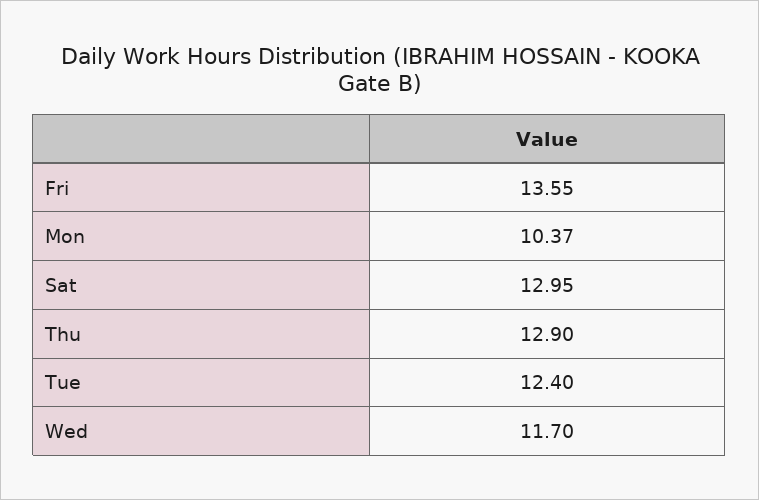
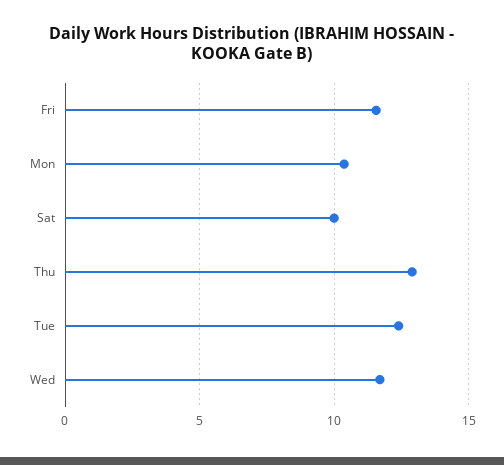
  {
-   "Fri": 13.55,
+   "Fri": 11.5,
    "Mon": 10.37,
-   "Sat": 12.95,
+   "Sat": 10,
    "Thu": 12.9,
    "Tue": 12.4,
    "Wed": 11.7
  }

